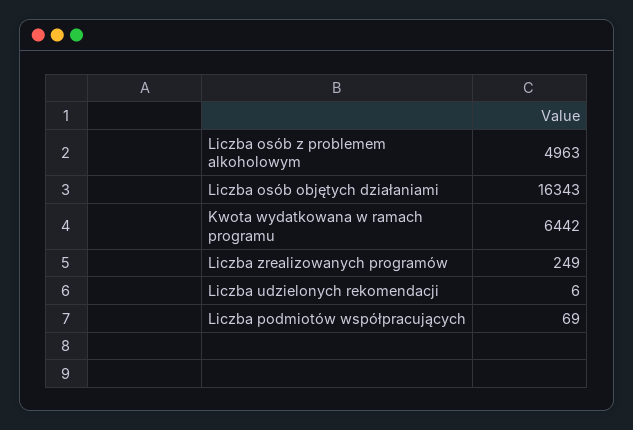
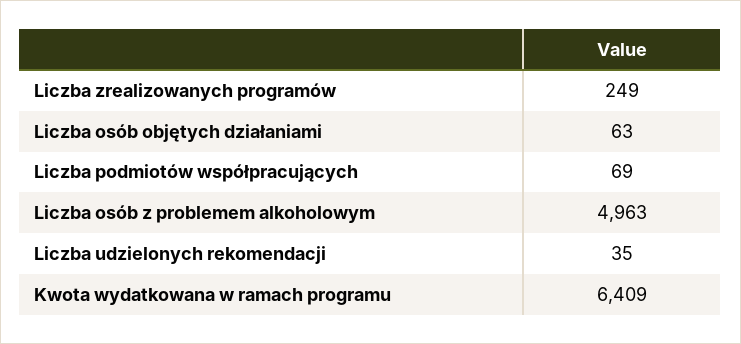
  {
    "Liczba osób z problemem alkoholowym": 4963,
-   "Liczba osób objętych działaniami": 16343,
+   "Liczba osób objętych działaniami": 63,
-   "Kwota wydatkowana w ramach programu": 6442,
+   "Kwota wydatkowana w ramach programu": 6409,
    "Liczba zrealizowanych programów": 249,
-   "Liczba udzielonych rekomendacji": 6,
+   "Liczba udzielonych rekomendacji": 35,
    "Liczba podmiotów współpracujących": 69
  }

